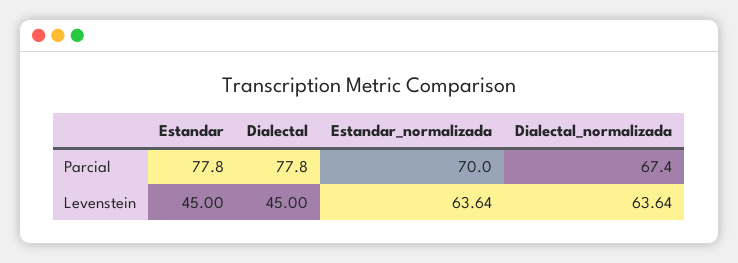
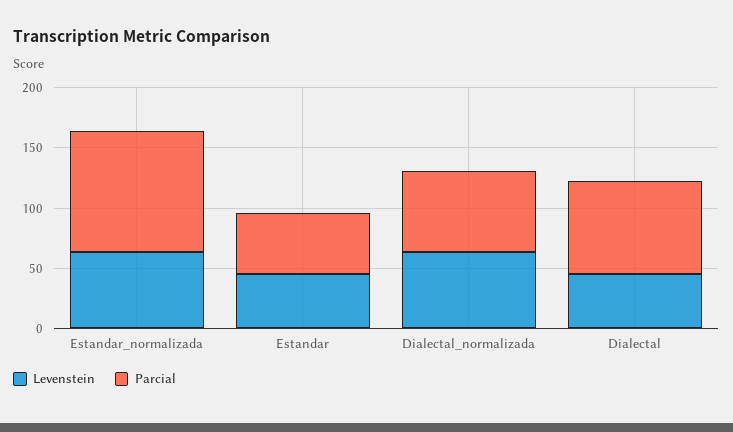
  {
    "Parcial": {
-     "Estandar": 77.8,
+     "Estandar": 50,
      "Dialectal": 77.8,
-     "Estandar_normalizada": 70,
+     "Estandar_normalizada": 100,
      "Dialectal_normalizada": 67.4
    },
    "Levenstein": {
      "Estandar": 45,
      "Dialectal": 45,
      "Estandar_normalizada": 63.64,
      "Dialectal_normalizada": 63.64
    }
  }

